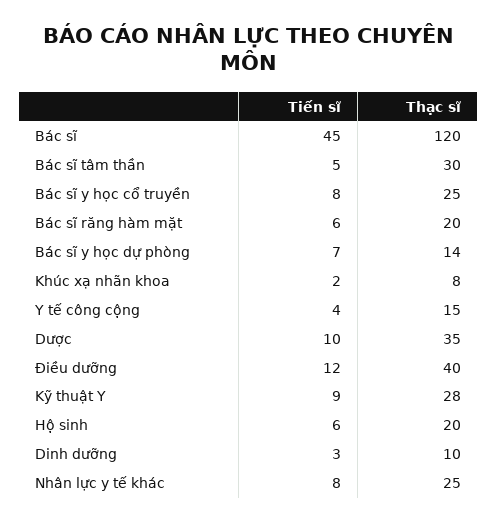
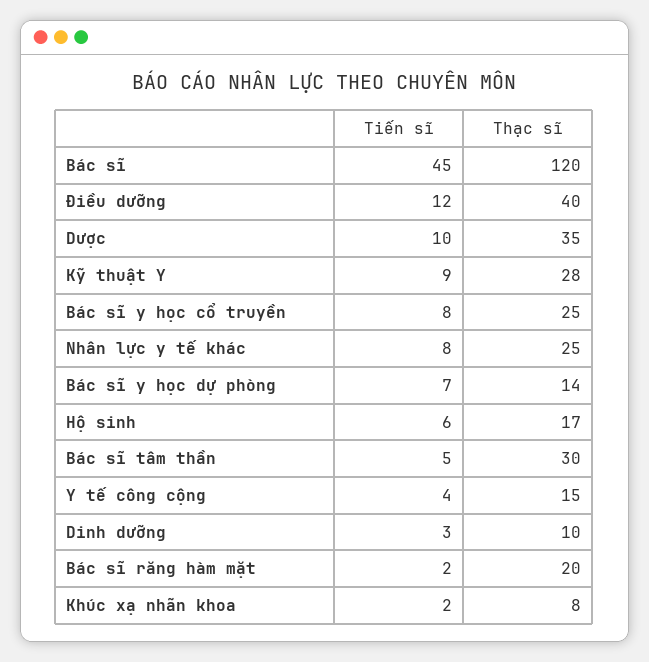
  {
    "Tiến sĩ": {
      "Bác sĩ": 45,
      "Bác sĩ tâm thần": 5,
      "Bác sĩ y học cổ truyền": 8,
-     "Bác sĩ răng hàm mặt": 6,
+     "Bác sĩ răng hàm mặt": 2,
      "Bác sĩ y học dự phòng": 7,
      "Khúc xạ nhãn khoa": 2,
      "Y tế công cộng": 4,
      "Dược": 10,
      "Điều dưỡng": 12,
      "Kỹ thuật Y": 9,
      "Hộ sinh": 6,
      "Dinh dưỡng": 3,
      "Nhân lực y tế khác": 8
    },
    "Thạc sĩ": {
      "Bác sĩ": 120,
      "Bác sĩ tâm thần": 30,
      "Bác sĩ y học cổ truyền": 25,
      "Bác sĩ răng hàm mặt": 20,
      "Bác sĩ y học dự phòng": 14,
      "Khúc xạ nhãn khoa": 8,
      "Y tế công cộng": 15,
      "Dược": 35,
      "Điều dưỡng": 40,
      "Kỹ thuật Y": 28,
-     "Hộ sinh": 20,
+     "Hộ sinh": 17,
      "Dinh dưỡng": 10,
      "Nhân lực y tế khác": 25
    }
  }

